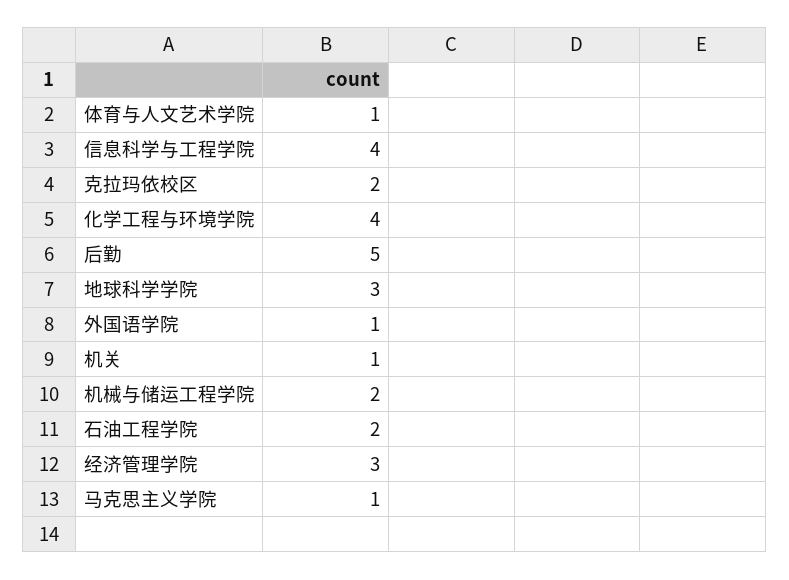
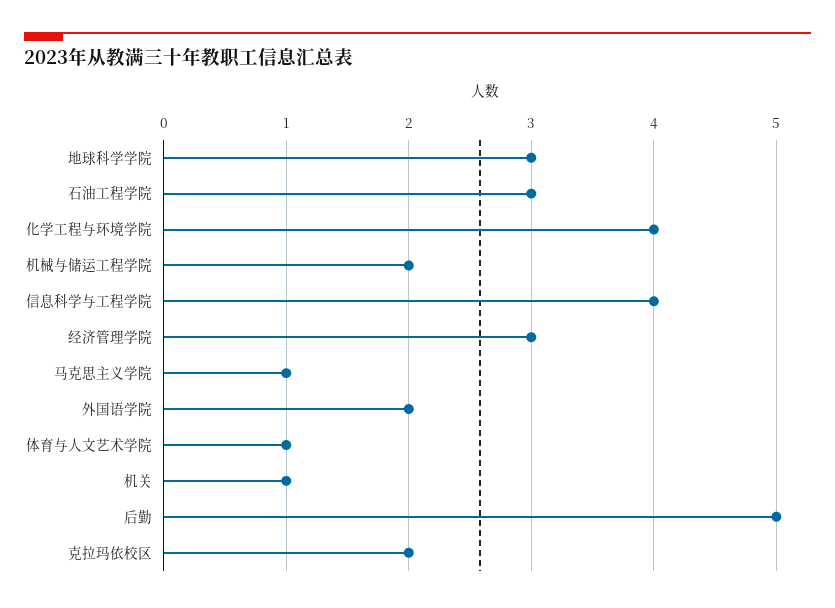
  {
    "体育与人文艺术学院": 1,
    "信息科学与工程学院": 4,
    "克拉玛依校区": 2,
    "化学工程与环境学院": 4,
    "后勤": 5,
    "地球科学学院": 3,
-   "外国语学院": 1,
+   "外国语学院": 2,
    "机关": 1,
    "机械与储运工程学院": 2,
-   "石油工程学院": 2,
+   "石油工程学院": 3,
    "经济管理学院": 3,
    "马克思主义学院": 1
  }

